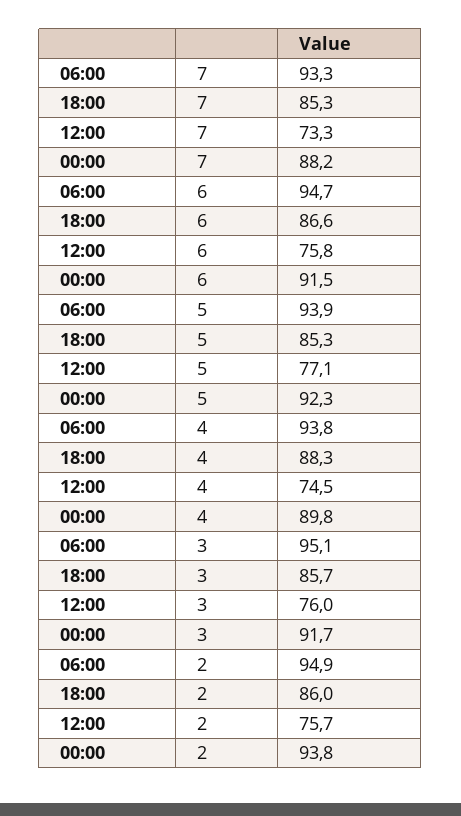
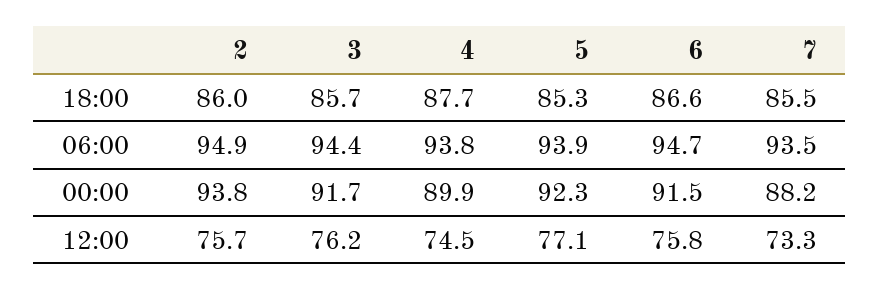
  {
    "06:00": {
-     "7": 93.3,
+     "7": 93.5,
      "6": 94.7,
      "5": 93.9,
      "4": 93.8,
-     "3": 95.1,
+     "3": 94.4,
      "2": 94.9
    },
    "18:00": {
-     "7": 85.3,
+     "7": 85.5,
      "6": 86.6,
      "5": 85.3,
-     "4": 88.3,
+     "4": 87.7,
      "3": 85.7,
      "2": 86
    },
    "12:00": {
      "7": 73.3,
      "6": 75.8,
      "5": 77.1,
      "4": 74.5,
-     "3": 76,
+     "3": 76.2,
      "2": 75.7
    },
    "00:00": {
      "7": 88.2,
      "6": 91.5,
      "5": 92.3,
-     "4": 89.8,
+     "4": 89.9,
      "3": 91.7,
      "2": 93.8
    }
  }

